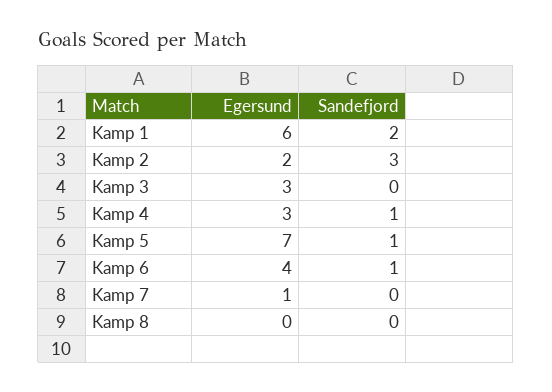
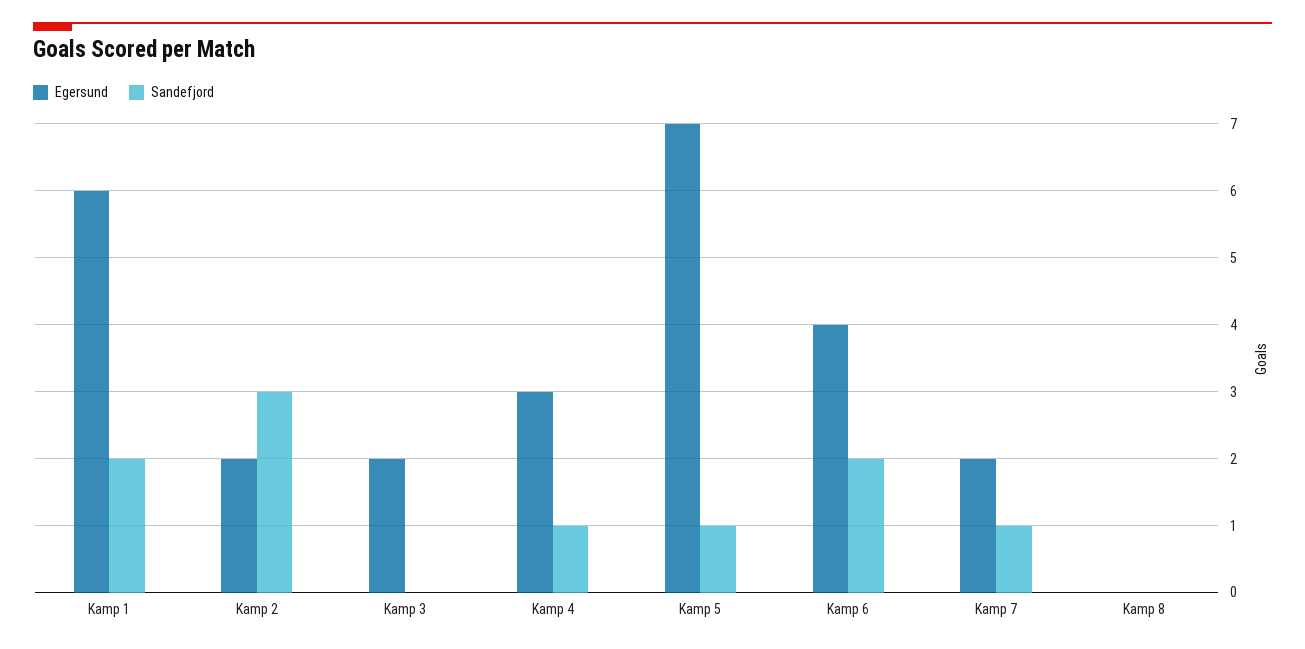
  {
    "Egersund": {
      "Kamp 1": 6,
      "Kamp 2": 2,
-     "Kamp 3": 3,
+     "Kamp 3": 2,
      "Kamp 4": 3,
      "Kamp 5": 7,
      "Kamp 6": 4,
-     "Kamp 7": 1,
+     "Kamp 7": 2,
      "Kamp 8": 0
    },
    "Sandefjord": {
      "Kamp 1": 2,
      "Kamp 2": 3,
      "Kamp 3": 0,
      "Kamp 4": 1,
      "Kamp 5": 1,
-     "Kamp 6": 1,
+     "Kamp 6": 2,
-     "Kamp 7": 0,
+     "Kamp 7": 1,
      "Kamp 8": 0
    }
  }

